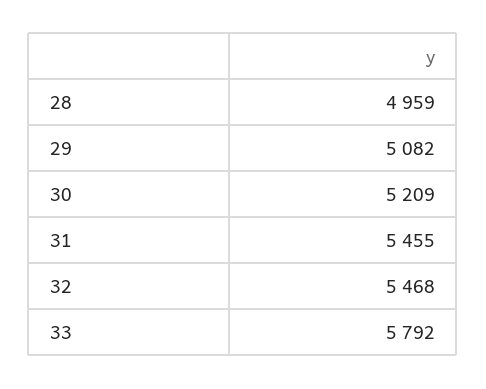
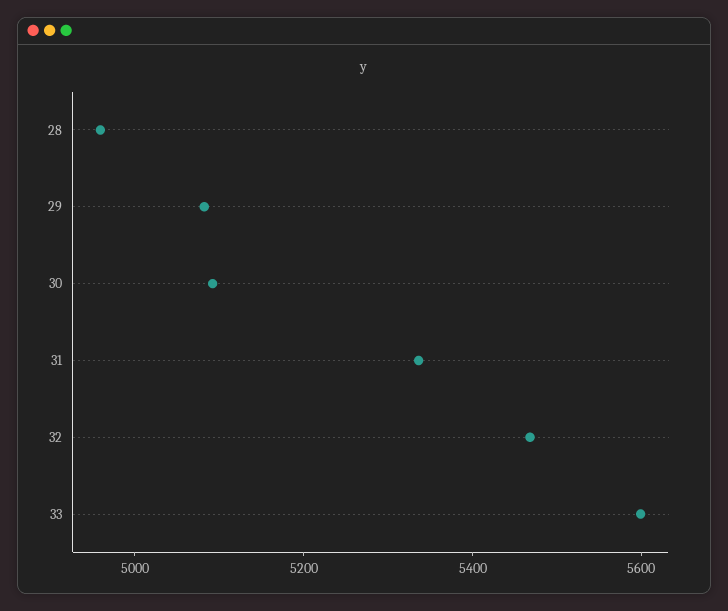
  {
    "28": 4959,
    "29": 5082,
-   "30": 5209,
+   "30": 5100,
-   "31": 5455,
+   "31": 5350,
    "32": 5468,
-   "33": 5792
+   "33": 5600
  }

